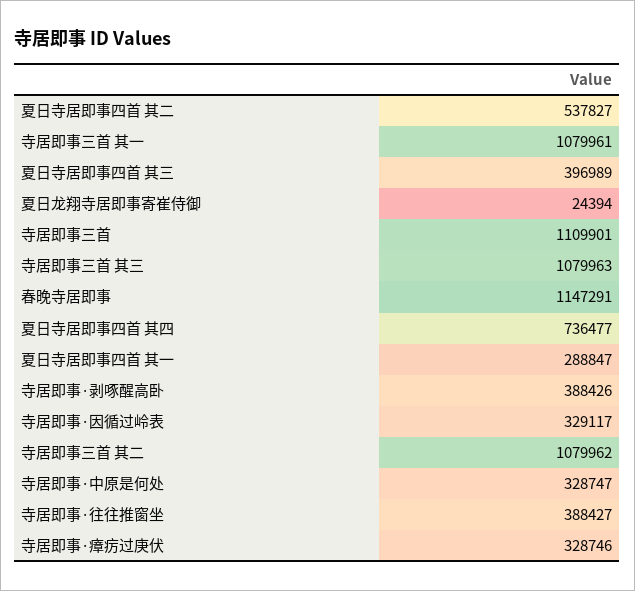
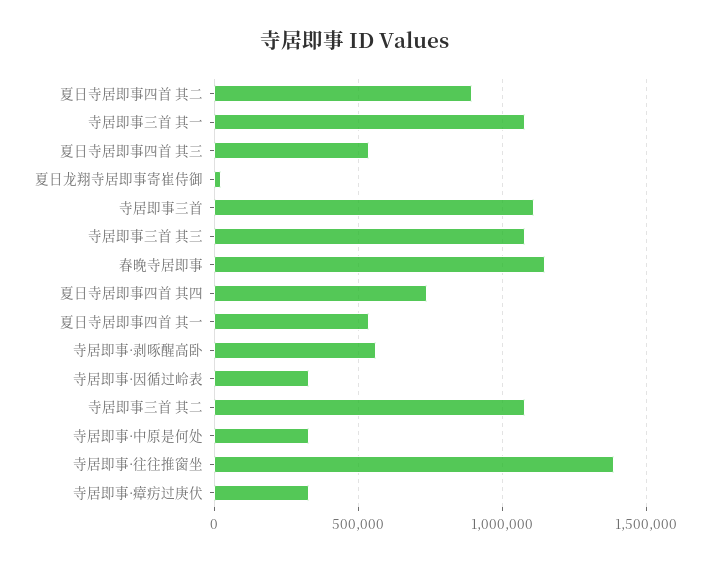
  {
-   "夏日寺居即事四首 其二": 537827,
+   "夏日寺居即事四首 其二": 900000,
    "寺居即事三首 其一": 1079961,
-   "夏日寺居即事四首 其三": 396989,
+   "夏日寺居即事四首 其三": 550000,
    "夏日龙翔寺居即事寄崔侍御": 24394,
    "寺居即事三首": 1109901,
    "寺居即事三首 其三": 1079963,
    "春晚寺居即事": 1147291,
    "夏日寺居即事四首 其四": 736477,
-   "夏日寺居即事四首 其一": 288847,
+   "夏日寺居即事四首 其一": 550000,
-   "寺居即事·剥啄醒高卧": 388426,
+   "寺居即事·剥啄醒高卧": 550000,
    "寺居即事·因循过岭表": 329117,
    "寺居即事三首 其二": 1079962,
    "寺居即事·中原是何处": 328747,
-   "寺居即事·往往推窗坐": 388427,
+   "寺居即事·往往推窗坐": 1400000,
    "寺居即事·瘴疠过庚伏": 328746
  }

